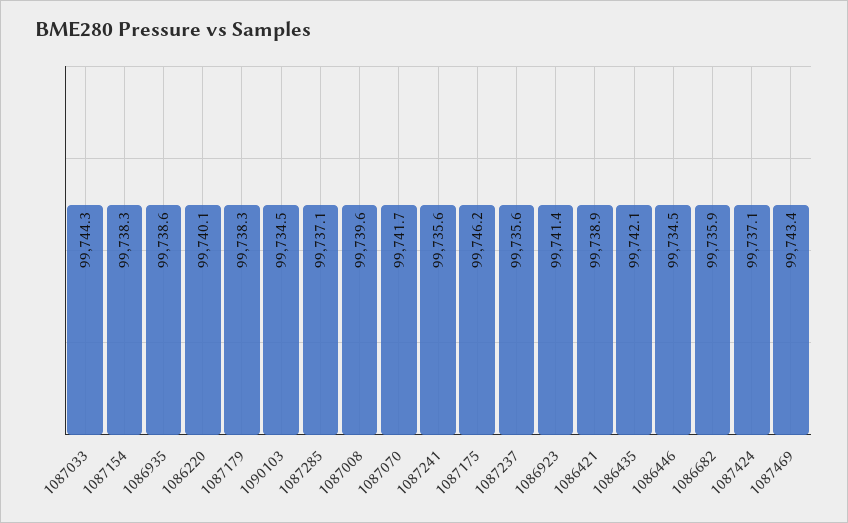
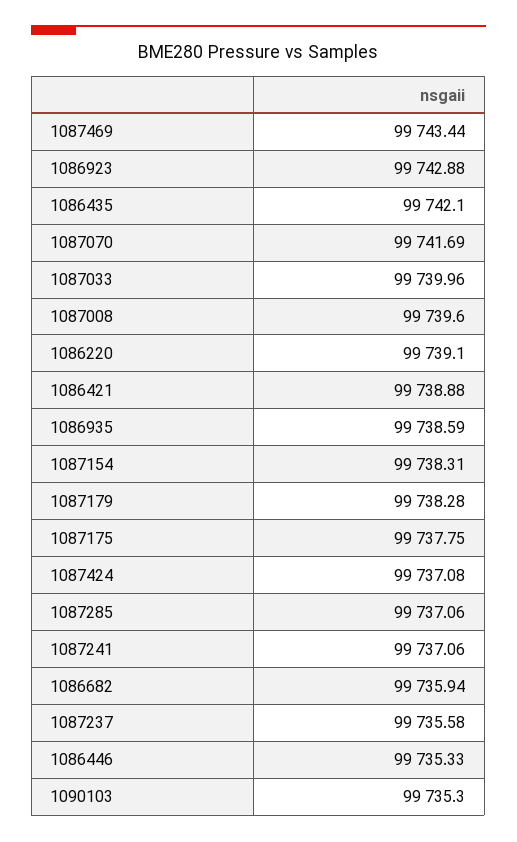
  {
-   "1087033": 99744.3,
+   "1087033": 99739.96,
    "1087154": 99738.31,
    "1086935": 99738.59,
-   "1086220": 99740.1,
+   "1086220": 99739.1,
    "1087179": 99738.28,
-   "1090103": 99734.5,
+   "1090103": 99735.3,
    "1087285": 99737.06,
    "1087008": 99739.6,
    "1087070": 99741.69,
-   "1087241": 99735.6,
+   "1087241": 99737.06,
-   "1087175": 99746.2,
+   "1087175": 99737.75,
    "1087237": 99735.58,
-   "1086923": 99741.4,
+   "1086923": 99742.88,
    "1086421": 99738.88,
    "1086435": 99742.1,
-   "1086446": 99734.5,
+   "1086446": 99735.33,
    "1086682": 99735.94,
    "1087424": 99737.08,
    "1087469": 99743.44
  }

